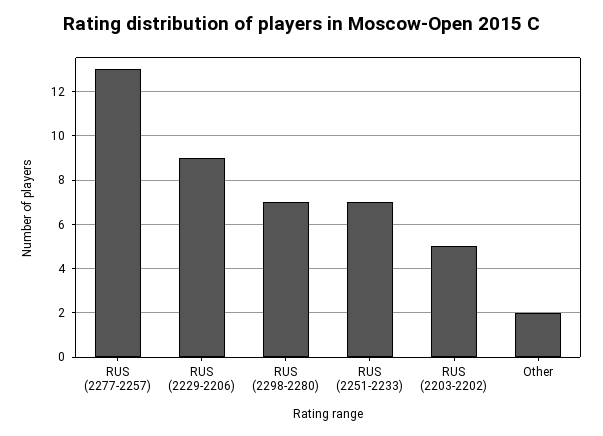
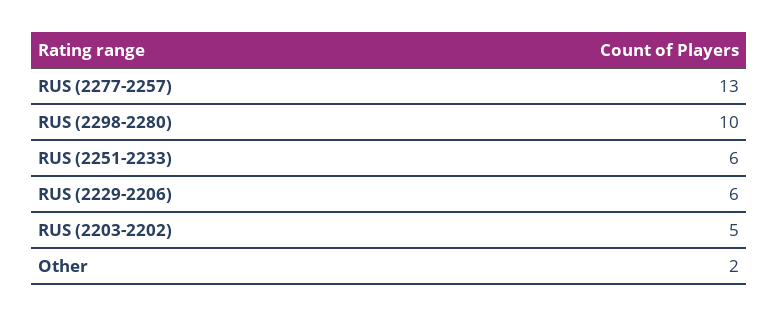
  {
    "RUS (2277-2257)": 13,
-   "RUS (2229-2206)": 9,
+   "RUS (2229-2206)": 6,
-   "RUS (2298-2280)": 7,
+   "RUS (2298-2280)": 10,
-   "RUS (2251-2233)": 7,
+   "RUS (2251-2233)": 6,
    "RUS (2203-2202)": 5,
    "Other": 2
  }

